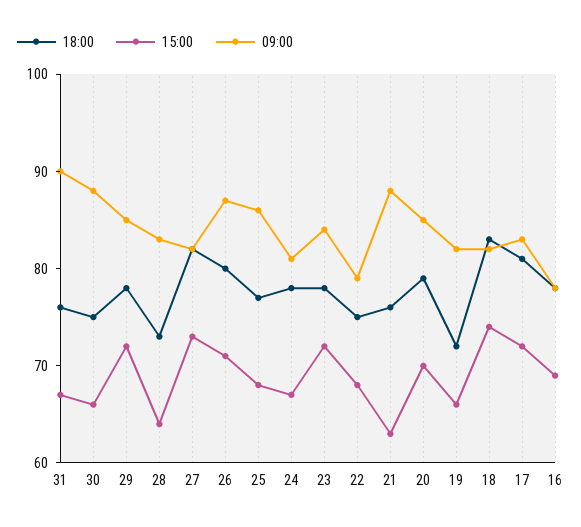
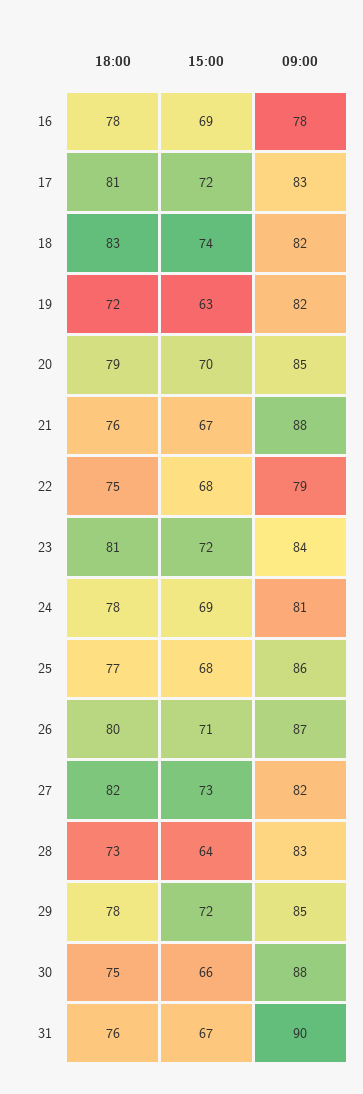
  {
    "18:00": {
      "31": 76,
      "30": 75,
      "29": 78,
      "28": 73,
      "27": 82,
      "26": 80,
      "25": 77,
      "24": 78,
-     "23": 78,
+     "23": 81,
      "22": 75,
      "21": 76,
      "20": 79,
      "19": 72,
      "18": 83,
      "17": 81,
      "16": 78
    },
    "15:00": {
      "31": 67,
      "30": 66,
      "29": 72,
      "28": 64,
      "27": 73,
      "26": 71,
      "25": 68,
-     "24": 67,
+     "24": 69,
      "23": 72,
      "22": 68,
-     "21": 63,
+     "21": 67,
      "20": 70,
-     "19": 66,
+     "19": 63,
      "18": 74,
      "17": 72,
      "16": 69
    },
    "09:00": {
      "31": 90,
      "30": 88,
      "29": 85,
      "28": 83,
      "27": 82,
      "26": 87,
      "25": 86,
      "24": 81,
      "23": 84,
      "22": 79,
      "21": 88,
      "20": 85,
      "19": 82,
      "18": 82,
      "17": 83,
      "16": 78
    }
  }

